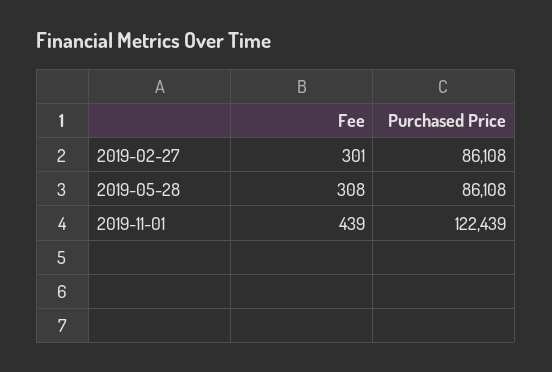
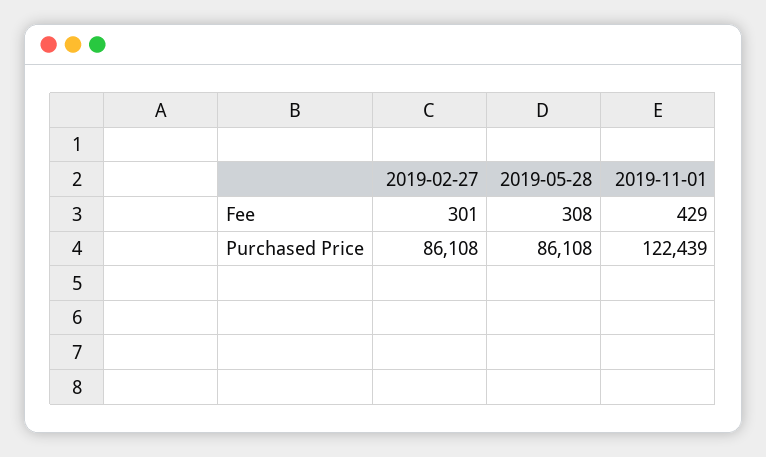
  {
    "Fee": {
      "2019-02-27": 301,
      "2019-05-28": 308,
-     "2019-11-01": 439
+     "2019-11-01": 429
    },
    "Purchased Price": {
      "2019-02-27": 86108,
      "2019-05-28": 86108,
      "2019-11-01": 122439
    }
  }

